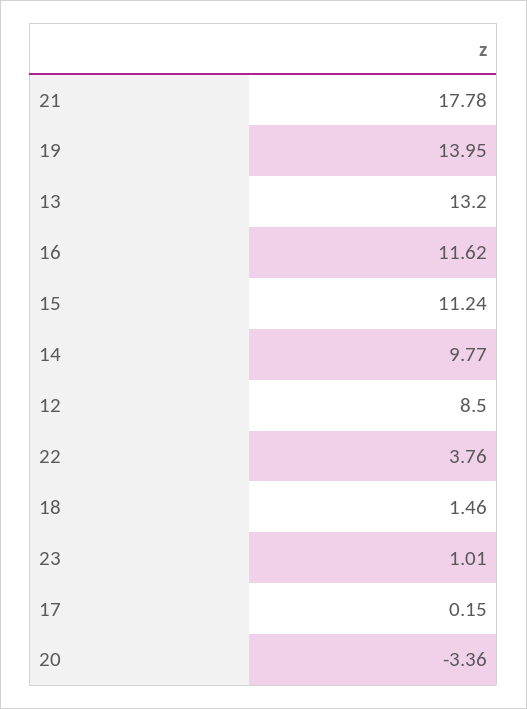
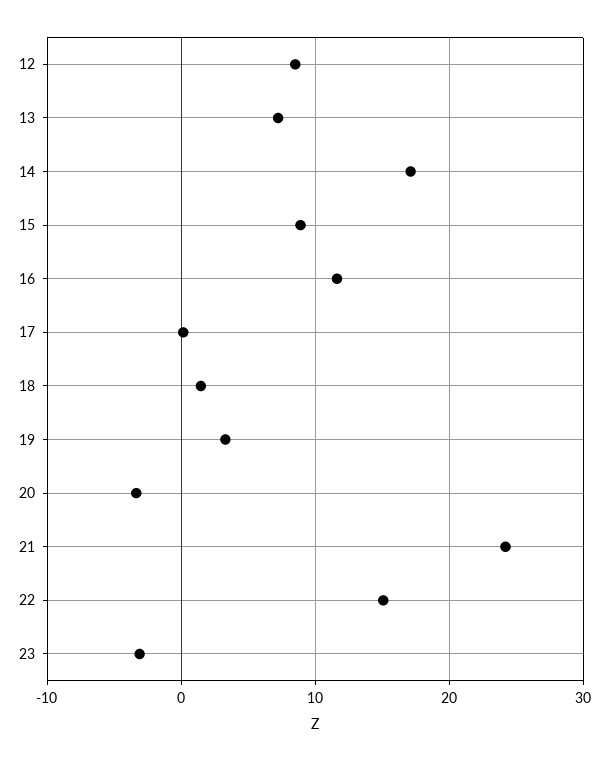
  {
-   "21": 17.78,
+   "21": 24,
-   "19": 13.95,
+   "19": 3,
-   "13": 13.2,
+   "13": 7,
    "16": 11.62,
-   "15": 11.24,
+   "15": 9,
-   "14": 9.77,
+   "14": 17,
    "12": 8.5,
-   "22": 3.76,
+   "22": 15,
    "18": 1.46,
-   "23": 1.01,
+   "23": -3,
    "17": 0.15,
    "20": -3.36
  }

